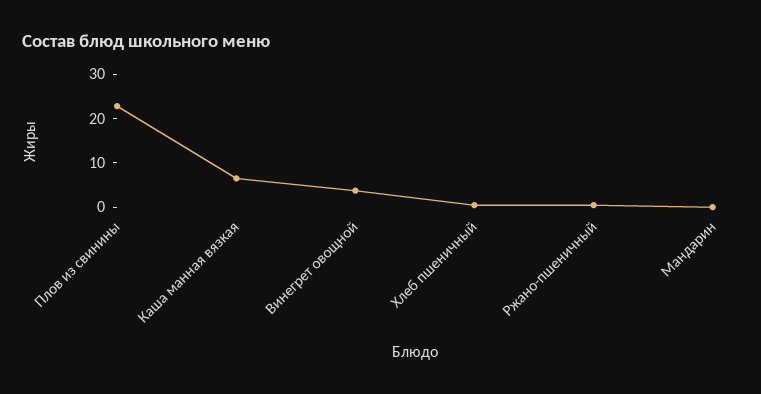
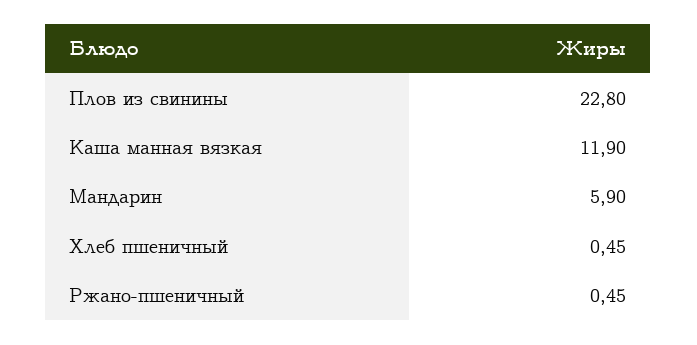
  {
    "Плов из свинины": 22.8,
-   "Каша манная вязкая": 6,
+   "Каша манная вязкая": 11.9,
-   "Винегрет овощной": 4,
    "Хлеб пшеничный": 0.45,
    "Ржано-пшеничный": 0.45,
-   "Мандарин": 0
+   "Мандарин": 5.9
  }

